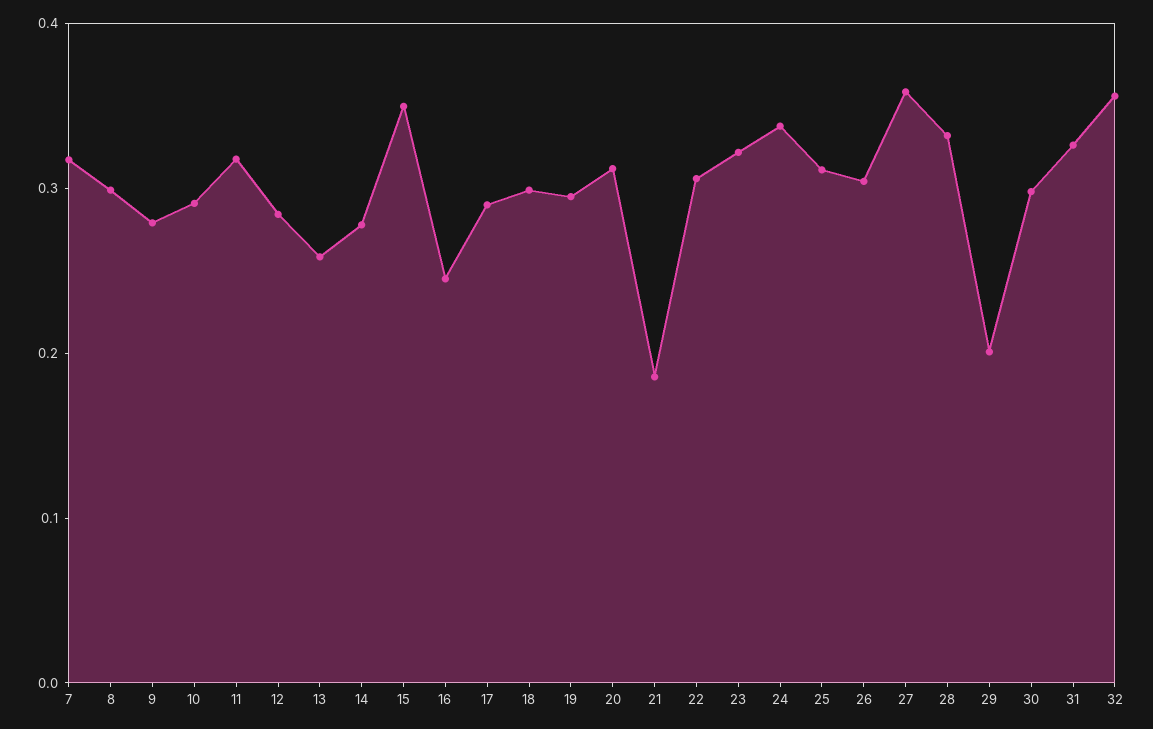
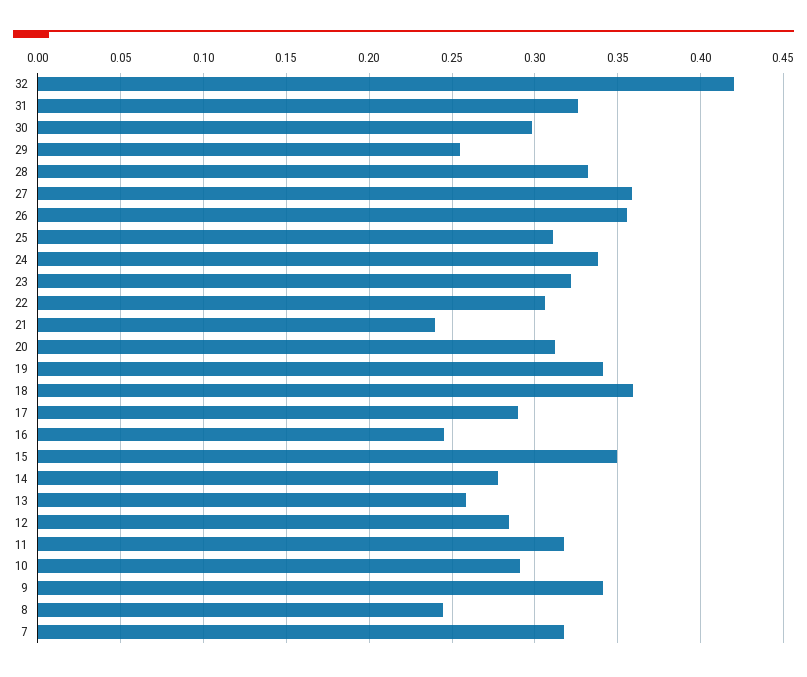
  {
    "7": 0.315,
-   "8": 0.3,
+   "8": 0.245,
-   "9": 0.28,
+   "9": 0.34,
    "10": 0.29,
    "11": 0.32,
    "12": 0.285,
    "13": 0.26,
    "14": 0.28,
    "15": 0.35,
    "16": 0.245,
    "17": 0.29,
-   "18": 0.3,
+   "18": 0.36,
-   "19": 0.3,
+   "19": 0.34,
    "20": 0.31,
-   "21": 0.18,
+   "21": 0.24,
    "22": 0.305,
    "23": 0.32,
    "24": 0.34,
    "25": 0.31,
-   "26": 0.3,
+   "26": 0.355,
    "27": 0.36,
    "28": 0.33,
-   "29": 0.2,
+   "29": 0.255,
    "30": 0.3,
    "31": 0.325,
-   "32": 0.36
+   "32": 0.42
  }

